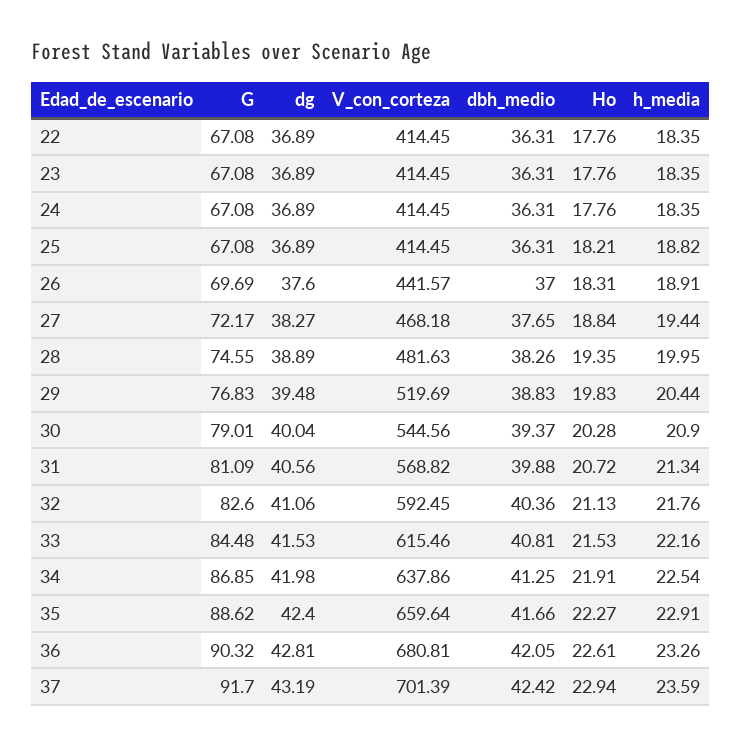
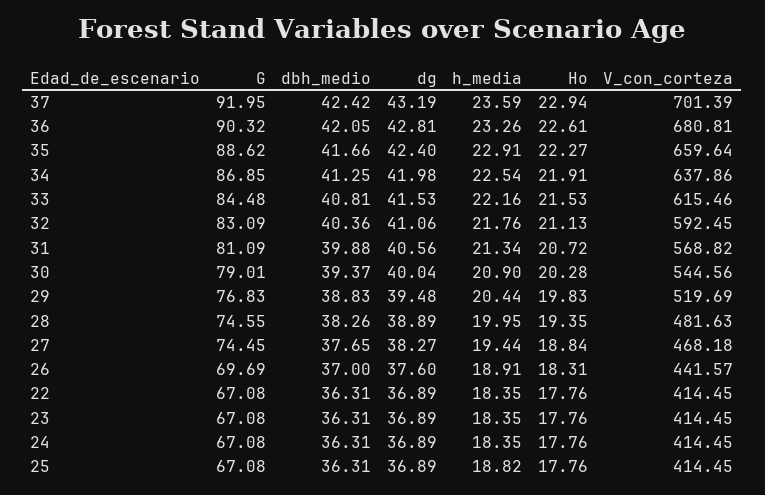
  {
    "G": {
      "22": 67.08,
      "23": 67.08,
      "24": 67.08,
      "25": 67.08,
      "26": 69.69,
-     "27": 72.17,
+     "27": 74.45,
      "28": 74.55,
      "29": 76.83,
      "30": 79.01,
      "31": 81.09,
-     "32": 82.6,
+     "32": 83.09,
      "33": 84.48,
      "34": 86.85,
      "35": 88.62,
      "36": 90.32,
-     "37": 91.7
+     "37": 91.95
    },
    "dg": {
      "22": 36.89,
      "23": 36.89,
      "24": 36.89,
      "25": 36.89,
      "26": 37.6,
      "27": 38.27,
      "28": 38.89,
      "29": 39.48,
      "30": 40.04,
      "31": 40.56,
      "32": 41.06,
      "33": 41.53,
      "34": 41.98,
      "35": 42.4,
      "36": 42.81,
      "37": 43.19
    },
    "V_con_corteza": {
      "22": 414.45,
      "23": 414.45,
      "24": 414.45,
      "25": 414.45,
      "26": 441.57,
      "27": 468.18,
      "28": 481.63,
      "29": 519.69,
      "30": 544.56,
      "31": 568.82,
      "32": 592.45,
      "33": 615.46,
      "34": 637.86,
      "35": 659.64,
      "36": 680.81,
      "37": 701.39
    },
    "dbh_medio": {
      "22": 36.31,
      "23": 36.31,
      "24": 36.31,
      "25": 36.31,
      "26": 37,
      "27": 37.65,
      "28": 38.26,
      "29": 38.83,
      "30": 39.37,
      "31": 39.88,
      "32": 40.36,
      "33": 40.81,
      "34": 41.25,
      "35": 41.66,
      "36": 42.05,
      "37": 42.42
    },
    "Ho": {
      "22": 17.76,
      "23": 17.76,
      "24": 17.76,
-     "25": 18.21,
+     "25": 17.76,
      "26": 18.31,
      "27": 18.84,
      "28": 19.35,
      "29": 19.83,
      "30": 20.28,
      "31": 20.72,
      "32": 21.13,
      "33": 21.53,
      "34": 21.91,
      "35": 22.27,
      "36": 22.61,
      "37": 22.94
    },
    "h_media": {
      "22": 18.35,
      "23": 18.35,
      "24": 18.35,
      "25": 18.82,
      "26": 18.91,
      "27": 19.44,
      "28": 19.95,
      "29": 20.44,
      "30": 20.9,
      "31": 21.34,
      "32": 21.76,
      "33": 22.16,
      "34": 22.54,
      "35": 22.91,
      "36": 23.26,
      "37": 23.59
    }
  }

